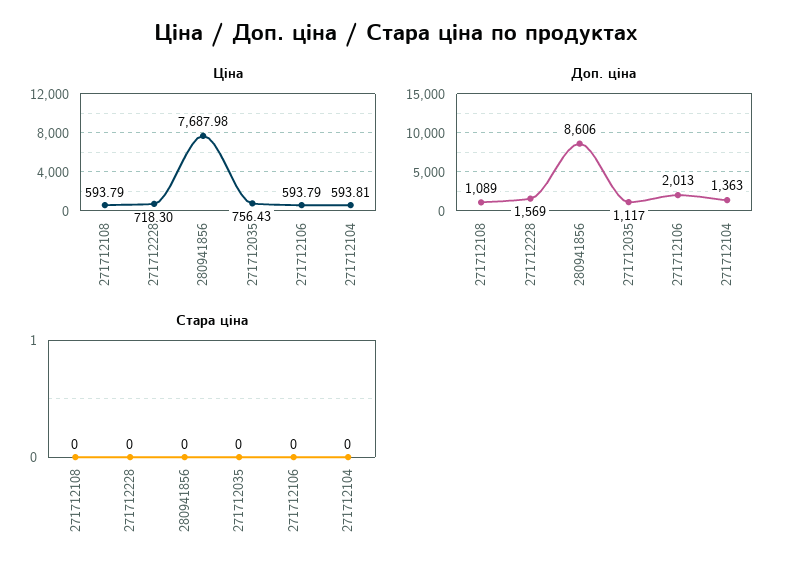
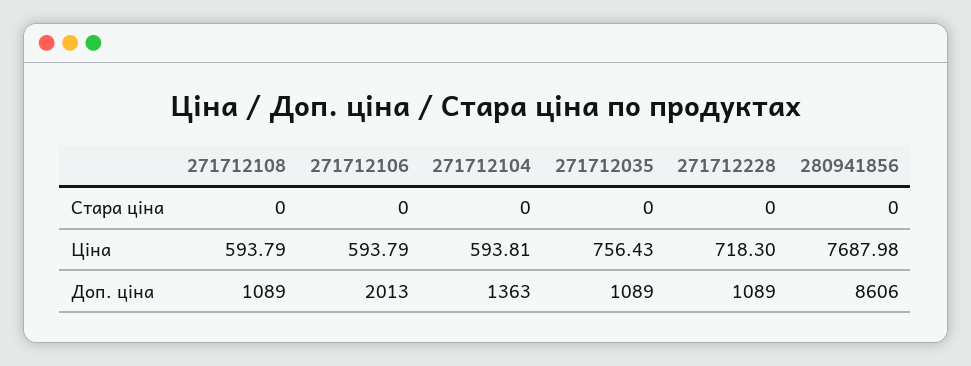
  {
    "Ціна": {
      "271712108": 593.79,
      "271712228": 718.3,
      "280941856": 7687.98,
      "271712035": 756.43,
      "271712106": 593.79,
      "271712104": 593.81
    },
    "Доп. ціна": {
      "271712108": 1089,
-     "271712228": 1569,
+     "271712228": 1089,
      "280941856": 8606,
-     "271712035": 1117,
+     "271712035": 1089,
      "271712106": 2013,
      "271712104": 1363
    },
    "Стара ціна": {
      "271712108": 0,
      "271712228": 0,
      "280941856": 0,
      "271712035": 0,
      "271712106": 0,
      "271712104": 0
    }
  }

